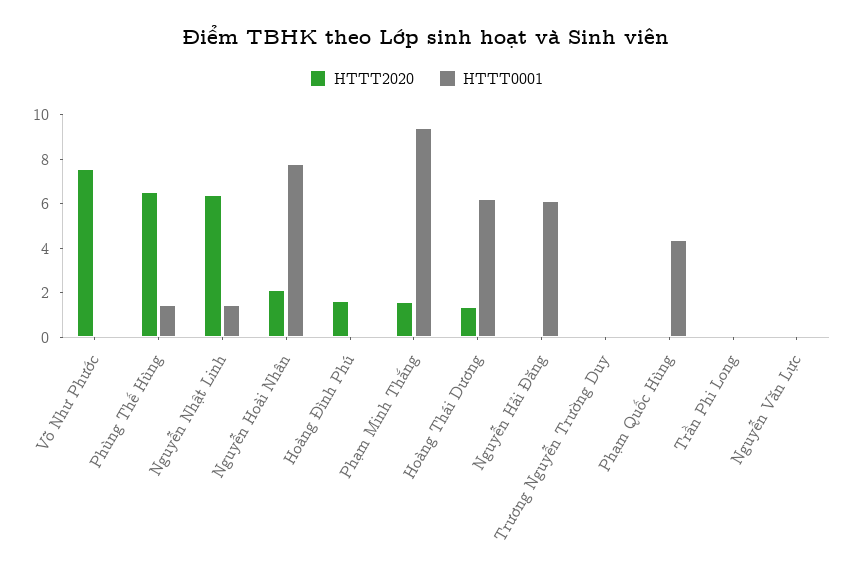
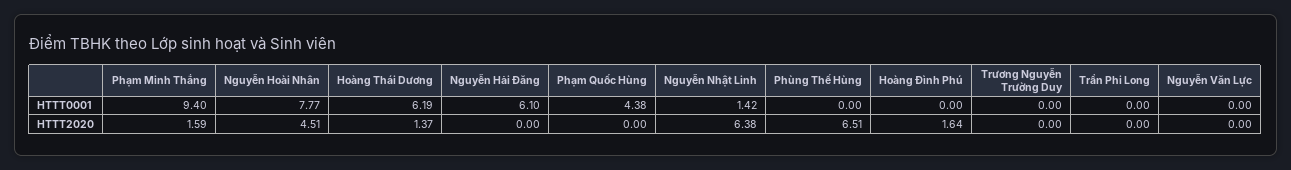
  {
    "HTTT2020": {
-     "Võ Như Phước": 7.5,
      "Phùng Thế Hùng": 6.51,
      "Nguyễn Nhật Linh": 6.38,
-     "Nguyễn Hoài Nhân": 2,
+     "Nguyễn Hoài Nhân": 4.51,
      "Hoàng Đình Phú": 1.64,
      "Phạm Minh Thắng": 1.59,
      "Hoàng Thái Dương": 1.37,
      "Nguyễn Hải Đăng": 0,
      "Trương Nguyễn Trường Duy": 0,
      "Phạm Quốc Hùng": 0,
      "Trần Phi Long": 0,
      "Nguyễn Văn Lực": 0
    },
    "HTTT0001": {
-     "Võ Như Phước": 0,
-     "Phùng Thế Hùng": 1.5,
+     "Phùng Thế Hùng": 0,
      "Nguyễn Nhật Linh": 1.42,
      "Nguyễn Hoài Nhân": 7.77,
      "Hoàng Đình Phú": 0,
      "Phạm Minh Thắng": 9.4,
      "Hoàng Thái Dương": 6.19,
      "Nguyễn Hải Đăng": 6.1,
      "Trương Nguyễn Trường Duy": 0,
      "Phạm Quốc Hùng": 4.38,
      "Trần Phi Long": 0,
      "Nguyễn Văn Lực": 0
    }
  }

